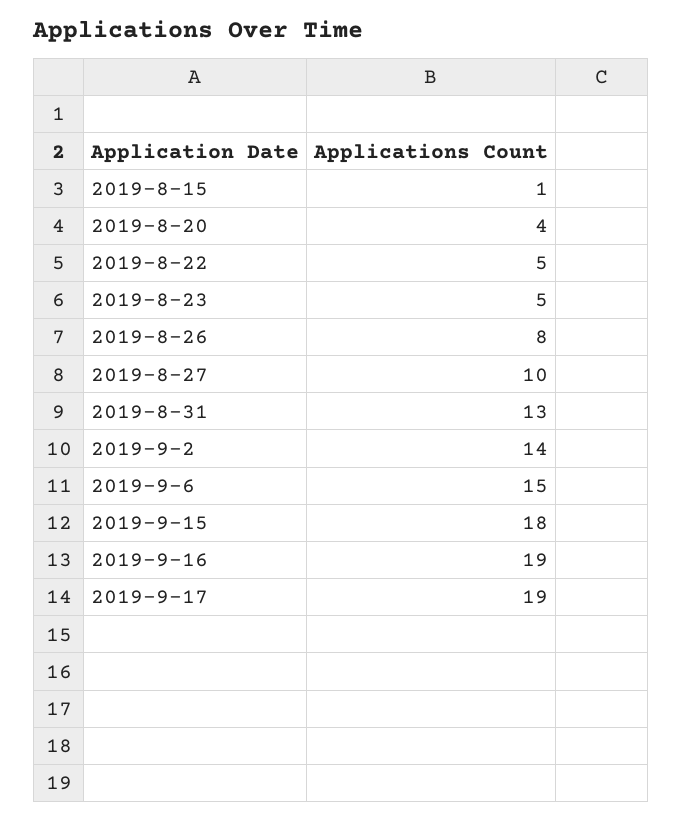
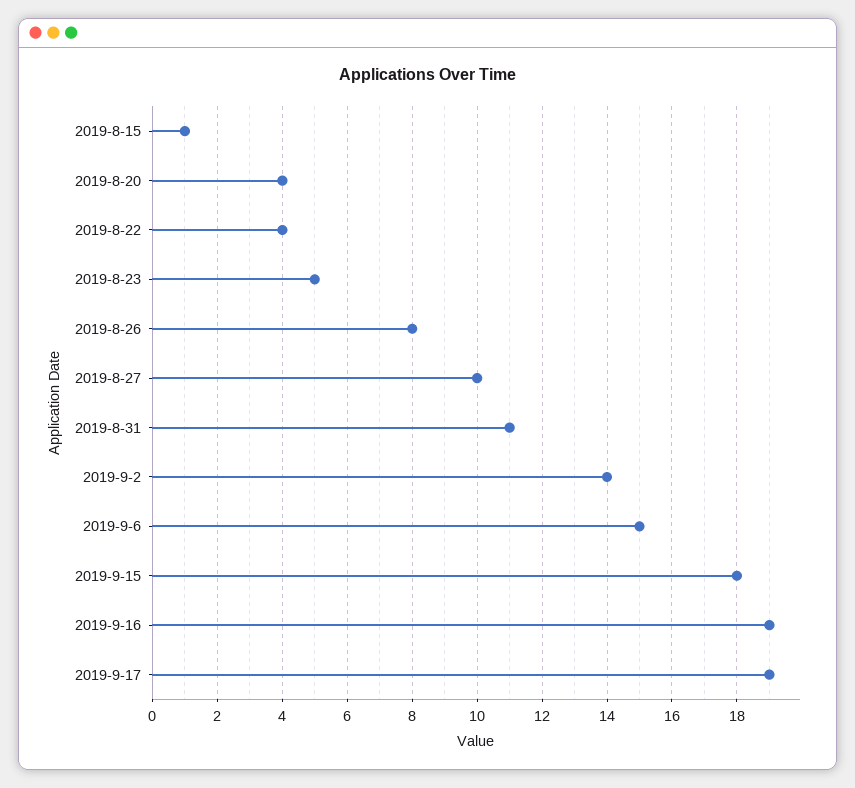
  {
    "2019-8-15": 1,
    "2019-8-20": 4,
-   "2019-8-22": 5,
+   "2019-8-22": 4,
    "2019-8-23": 5,
    "2019-8-26": 8,
    "2019-8-27": 10,
-   "2019-8-31": 13,
+   "2019-8-31": 11,
    "2019-9-2": 14,
    "2019-9-6": 15,
    "2019-9-15": 18,
    "2019-9-16": 19,
    "2019-9-17": 19
  }

